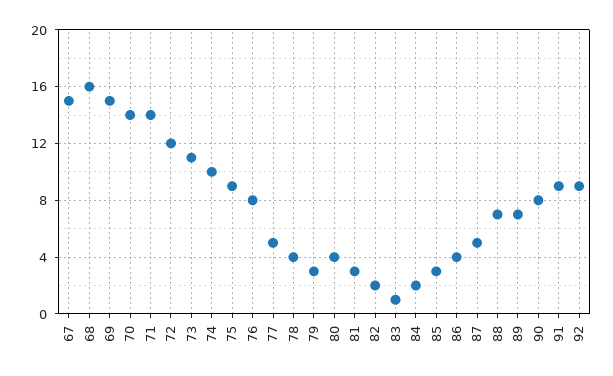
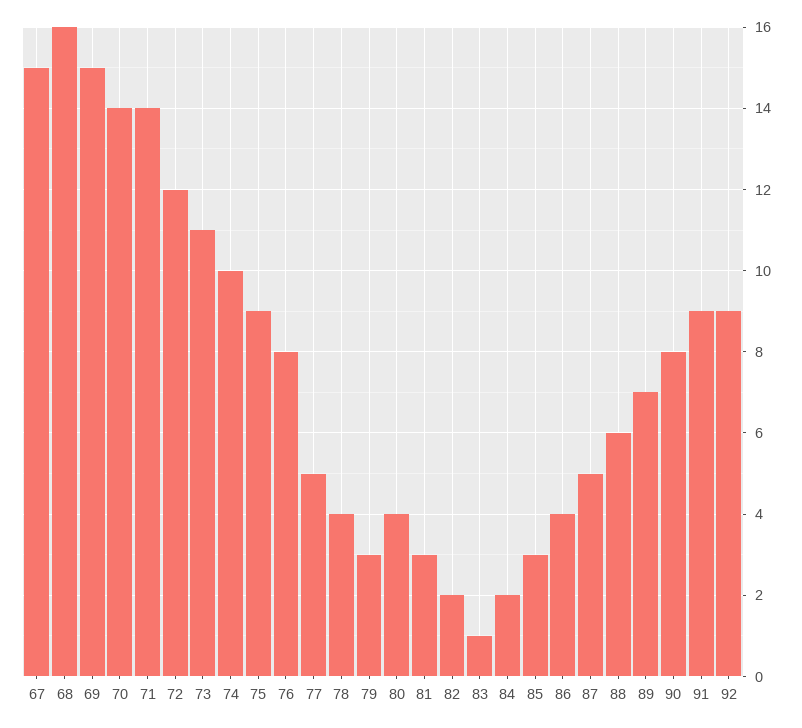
  {
    "67": 15,
    "68": 16,
    "69": 15,
    "70": 14,
    "71": 14,
    "72": 12,
    "73": 11,
    "74": 10,
    "75": 9,
    "76": 8,
    "77": 5,
    "78": 4,
    "79": 3,
    "80": 4,
    "81": 3,
    "82": 2,
    "83": 1,
    "84": 2,
    "85": 3,
    "86": 4,
    "87": 5,
-   "88": 7,
+   "88": 6,
    "89": 7,
    "90": 8,
    "91": 9,
    "92": 9
  }

